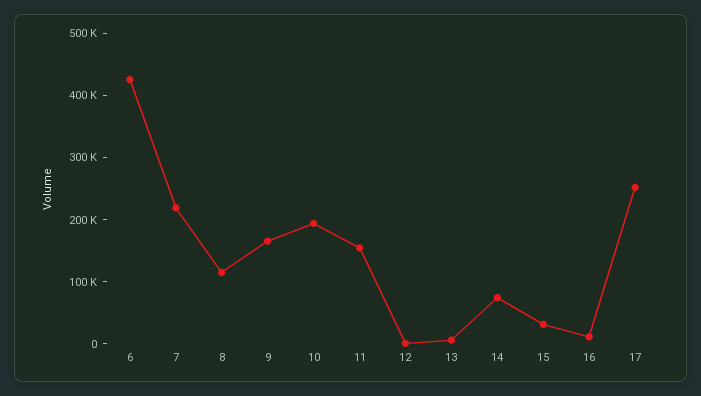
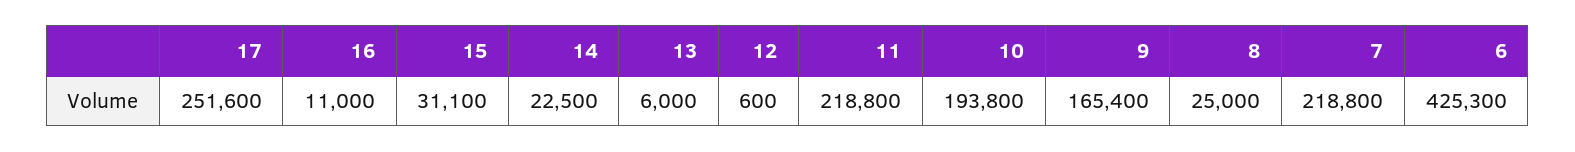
  {
    "6": 425300,
    "7": 218800,
-   "8": 120000,
+   "8": 25000,
    "9": 165400,
    "10": 193800,
-   "11": 160000,
+   "11": 218800,
    "12": 600,
    "13": 6000,
-   "14": 80000,
+   "14": 22500,
    "15": 31100,
    "16": 11000,
    "17": 251600
  }

